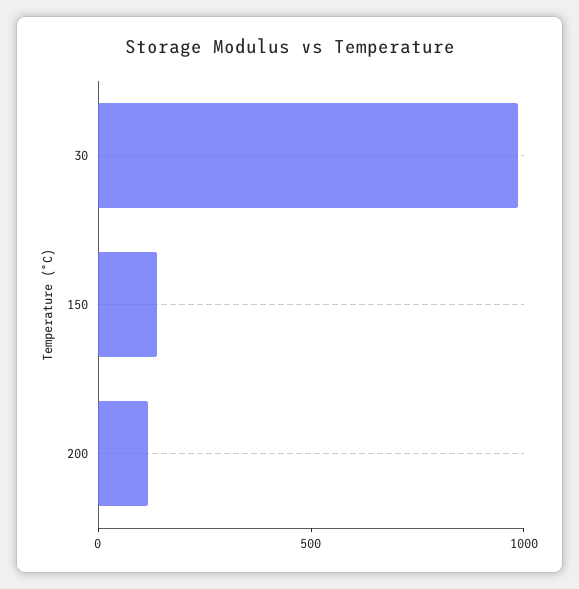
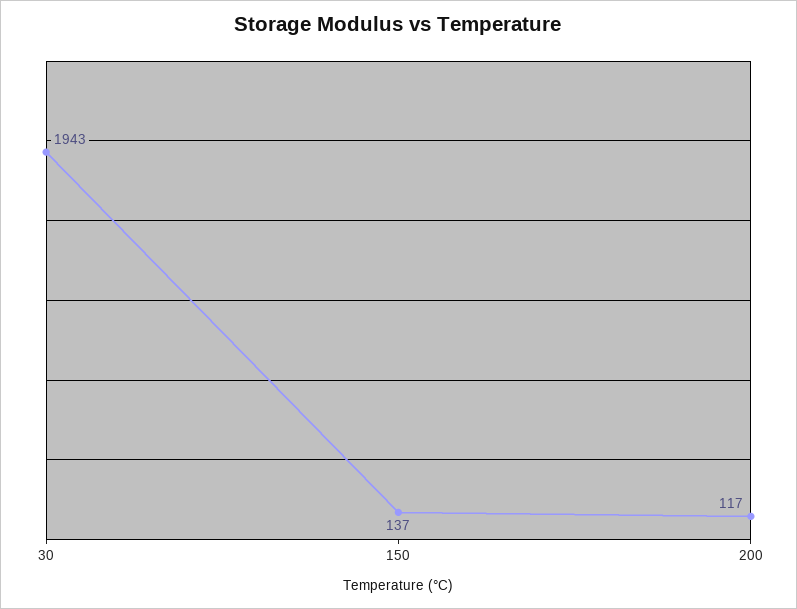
  {
-   "30": 1000,
+   "30": 1943,
    "150": 137,
    "200": 117
  }

